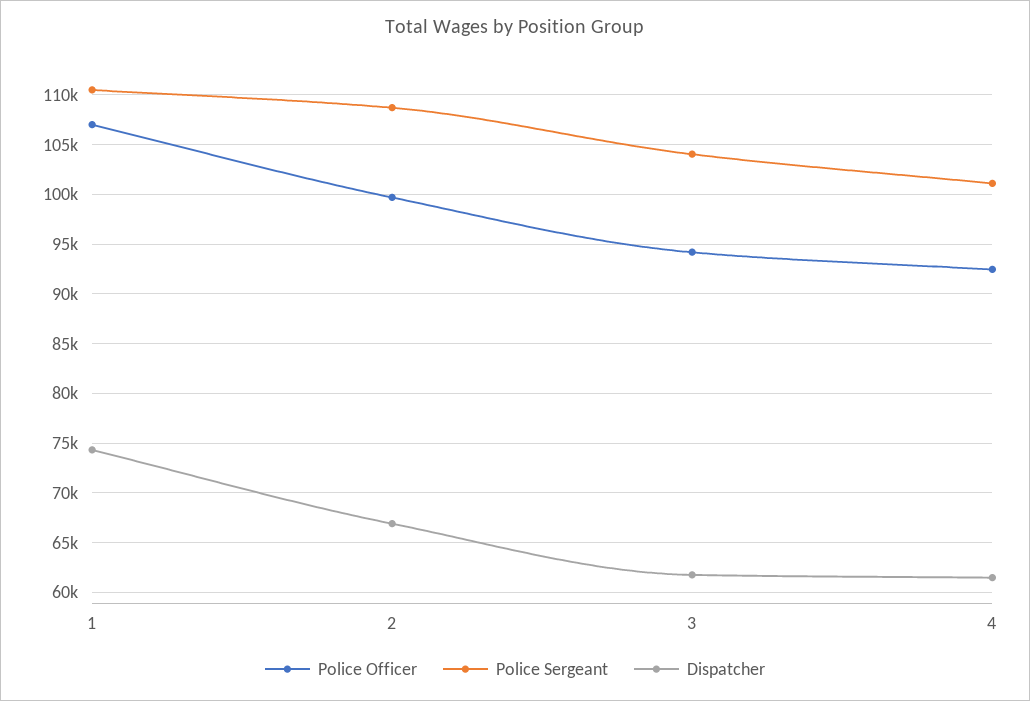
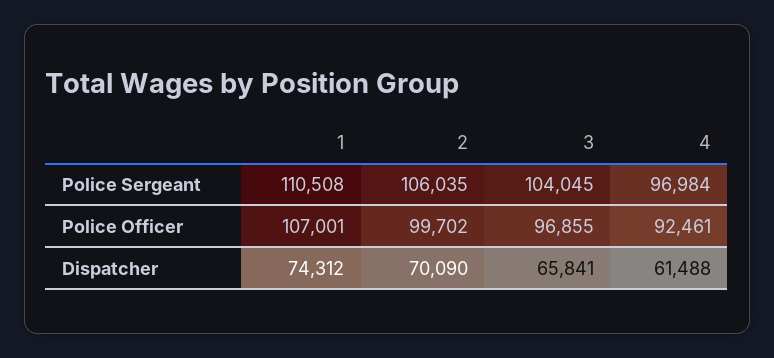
  {
    "Police Officer": {
      "1": 107001,
      "2": 99702,
-     "3": 94000,
+     "3": 96855,
      "4": 92461
    },
    "Police Sergeant": {
      "1": 110508,
-     "2": 109000,
+     "2": 106035,
      "3": 104045,
-     "4": 101000
+     "4": 96984
    },
    "Dispatcher": {
      "1": 74312,
-     "2": 67000,
+     "2": 70090,
-     "3": 62000,
+     "3": 65841,
      "4": 61488
    }
  }

